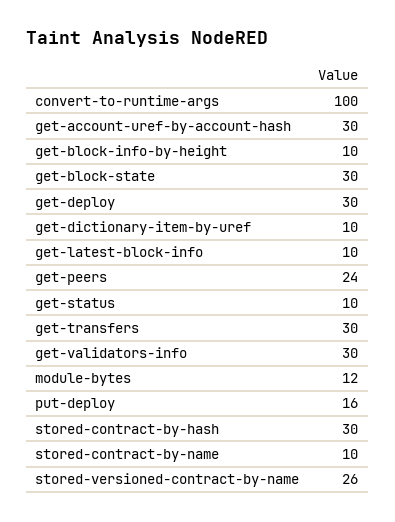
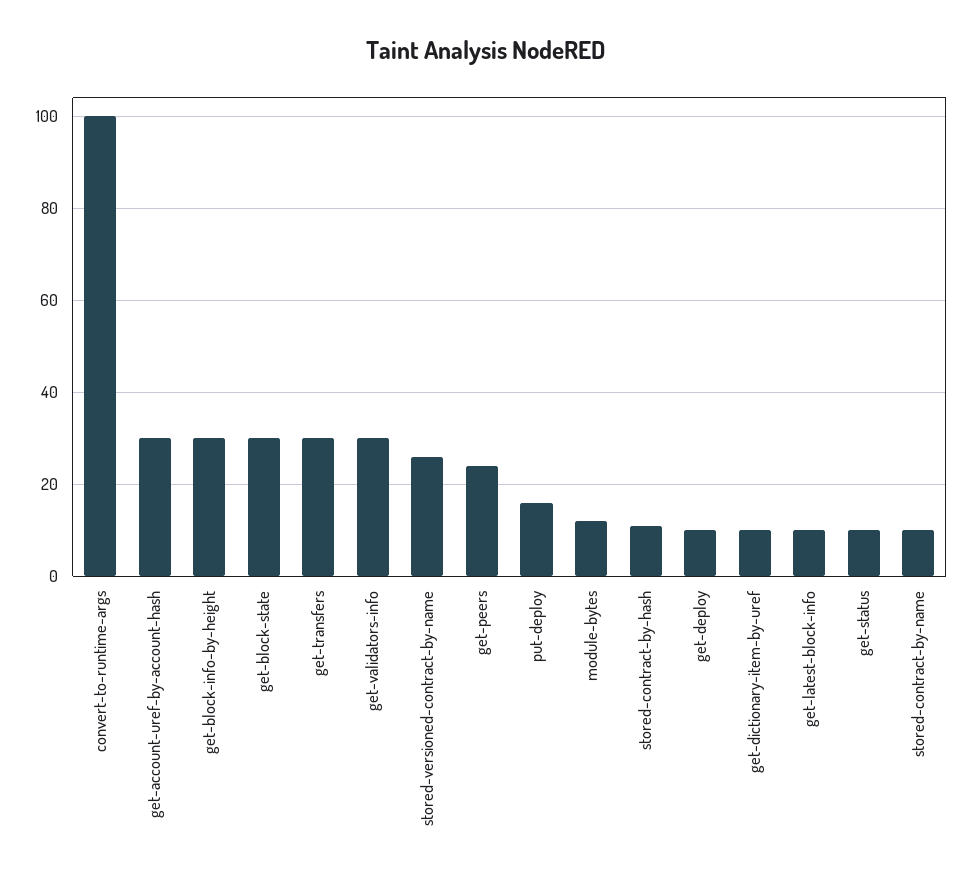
  {
    "convert-to-runtime-args": 100,
    "get-account-uref-by-account-hash": 30,
-   "get-block-info-by-height": 10,
+   "get-block-info-by-height": 30,
    "get-block-state": 30,
-   "get-deploy": 30,
+   "get-deploy": 10,
    "get-dictionary-item-by-uref": 10,
    "get-latest-block-info": 10,
    "get-peers": 24,
    "get-status": 10,
    "get-transfers": 30,
    "get-validators-info": 30,
    "module-bytes": 12,
    "put-deploy": 16,
-   "stored-contract-by-hash": 30,
+   "stored-contract-by-hash": 10,
    "stored-contract-by-name": 10,
    "stored-versioned-contract-by-name": 26
  }

